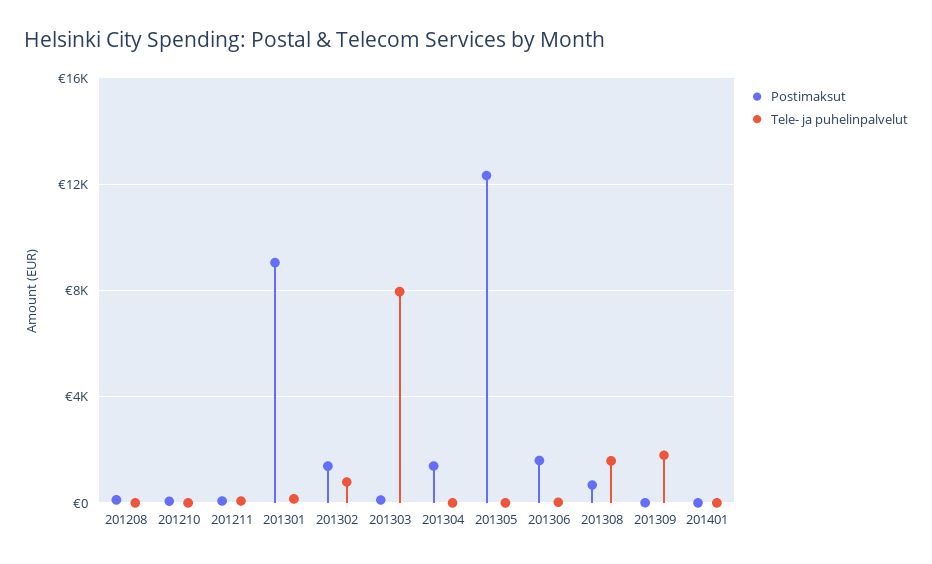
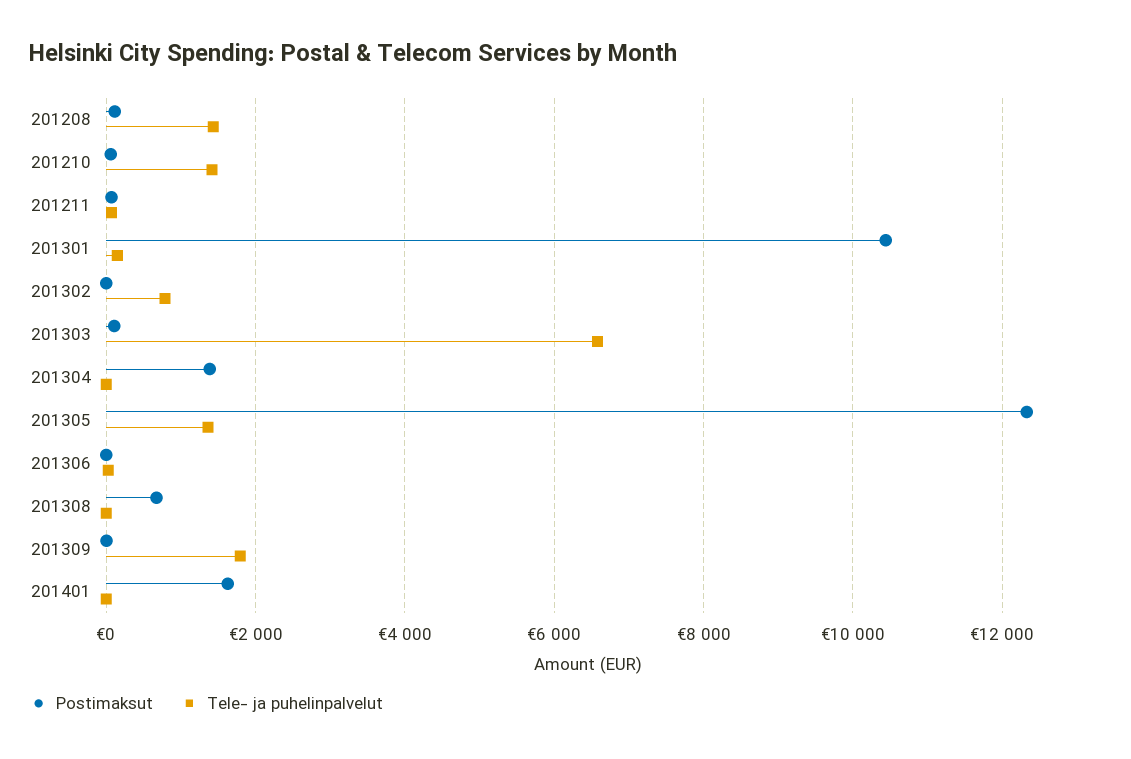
  {
    "Postimaksut": {
      "201208": 200,
      "201210": 0,
      "201211": 0,
-     "201301": 9000,
+     "201301": 10400,
-     "201302": 1500,
+     "201302": 0,
      "201303": 200,
      "201304": 1400,
      "201305": 12400,
-     "201306": 1500,
+     "201306": 0,
      "201308": 600,
      "201309": 0,
-     "201401": 0
+     "201401": 1600
    },
    "Tele- ja puhelinpalvelut": {
-     "201208": 0,
+     "201208": 1400,
-     "201210": 0,
+     "201210": 1400,
      "201211": 0,
      "201301": 200,
      "201302": 800,
-     "201303": 8000,
+     "201303": 6600,
      "201304": 0,
-     "201305": 0,
+     "201305": 1400,
      "201306": 0,
-     "201308": 1500,
+     "201308": 0,
      "201309": 1800,
      "201401": 0
    }
  }

